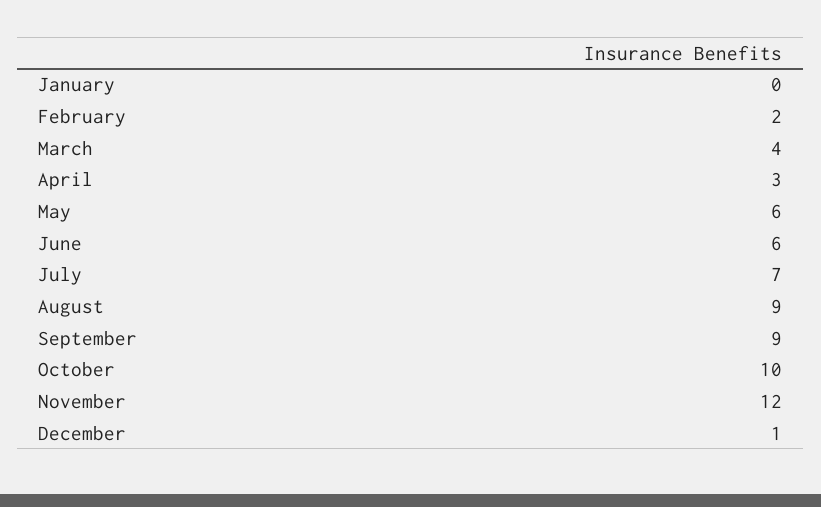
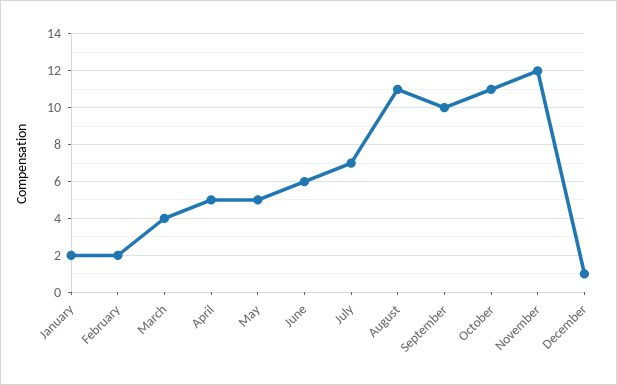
  {
-   "January": 0,
+   "January": 2,
    "February": 2,
    "March": 4,
-   "April": 3,
+   "April": 5,
-   "May": 6,
+   "May": 5,
    "June": 6,
    "July": 7,
-   "August": 9,
+   "August": 11,
-   "September": 9,
+   "September": 10,
-   "October": 10,
+   "October": 11,
    "November": 12,
    "December": 1
  }

